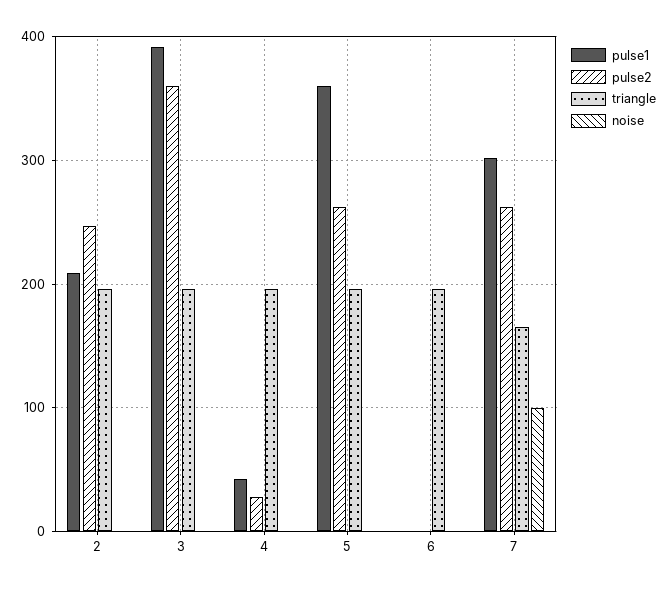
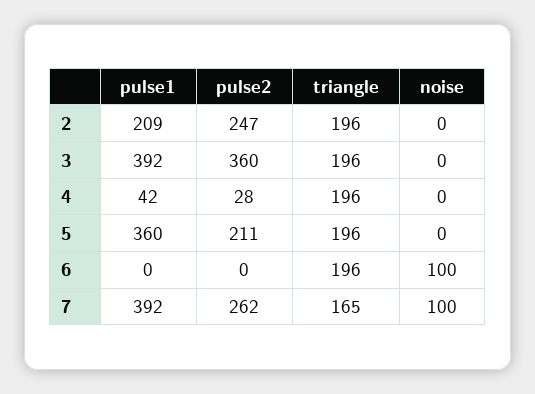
  {
    "pulse1": {
      "2": 209,
      "3": 392,
      "4": 42,
      "5": 360,
      "6": 0,
-     "7": 300
+     "7": 392
    },
    "pulse2": {
      "2": 247,
      "3": 360,
      "4": 28,
-     "5": 260,
+     "5": 211,
      "6": 0,
      "7": 262
    },
    "triangle": {
      "2": 196,
      "3": 196,
      "4": 196,
      "5": 196,
      "6": 196,
      "7": 165
    },
    "noise": {
      "2": 0,
      "3": 0,
      "4": 0,
      "5": 0,
-     "6": 0,
+     "6": 100,
      "7": 100
    }
  }

